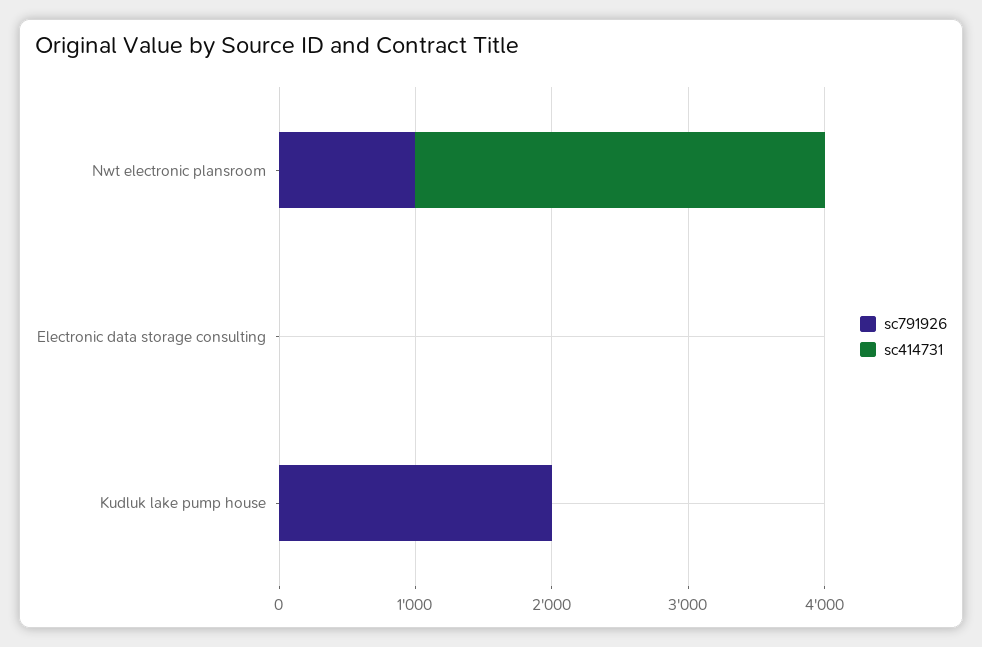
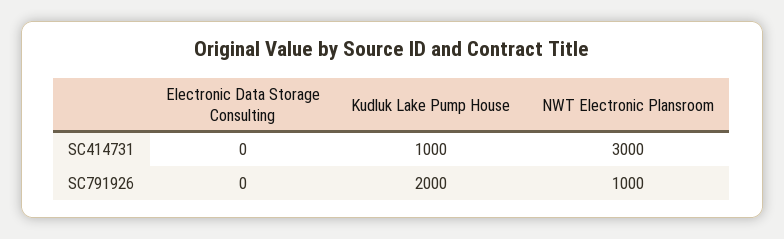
  {
    "sc791926": {
      "Nwt electronic plansroom": 1000,
      "Electronic data storage consulting": 0,
      "Kudluk lake pump house": 2000
    },
    "sc414731": {
      "Nwt electronic plansroom": 3000,
      "Electronic data storage consulting": 0,
-     "Kudluk lake pump house": 0
+     "Kudluk lake pump house": 1000
    }
  }

